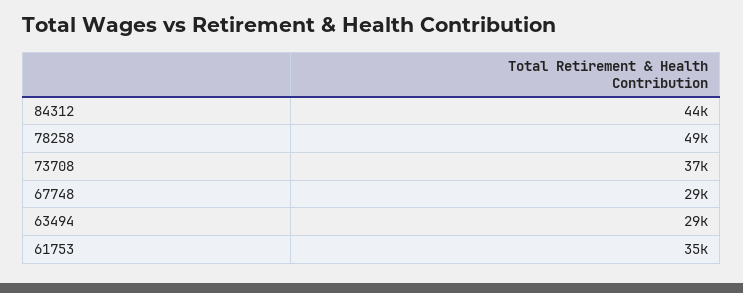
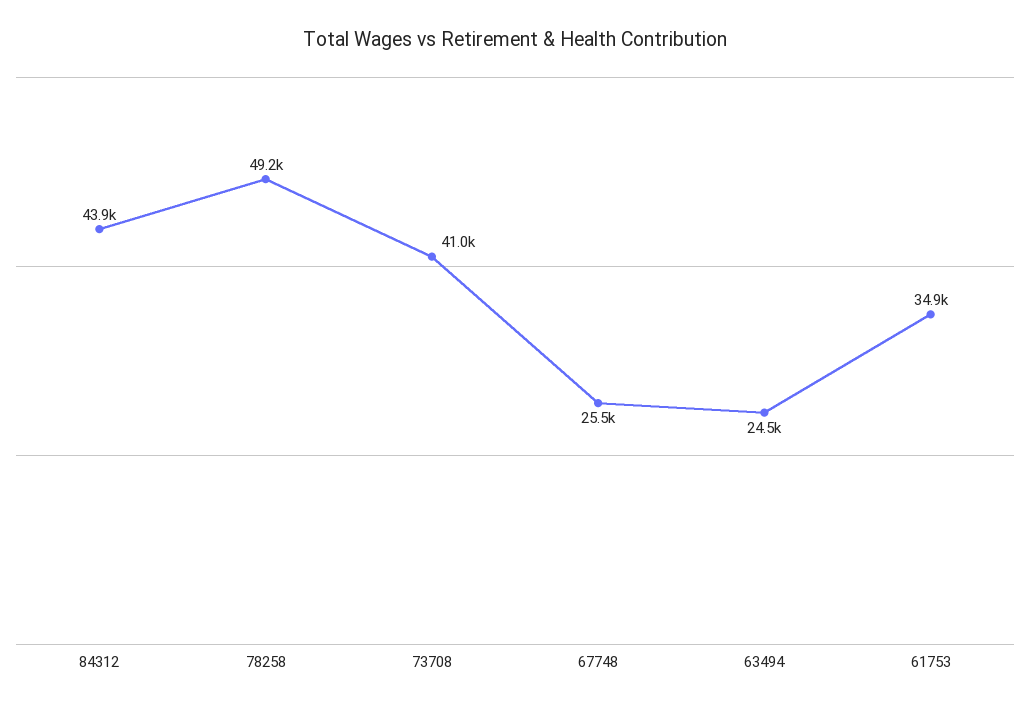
  {
    "84312": 43900,
    "78258": 49200,
-   "73708": 37000,
+   "73708": 41000,
-   "67748": 29000,
+   "67748": 25500,
-   "63494": 29000,
+   "63494": 24500,
    "61753": 34900
  }

